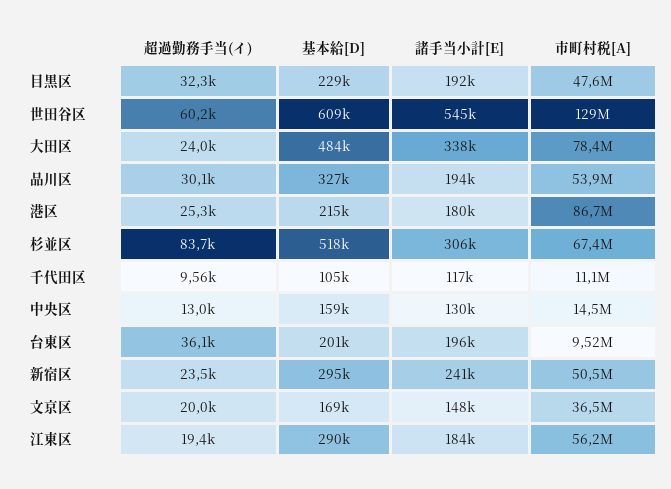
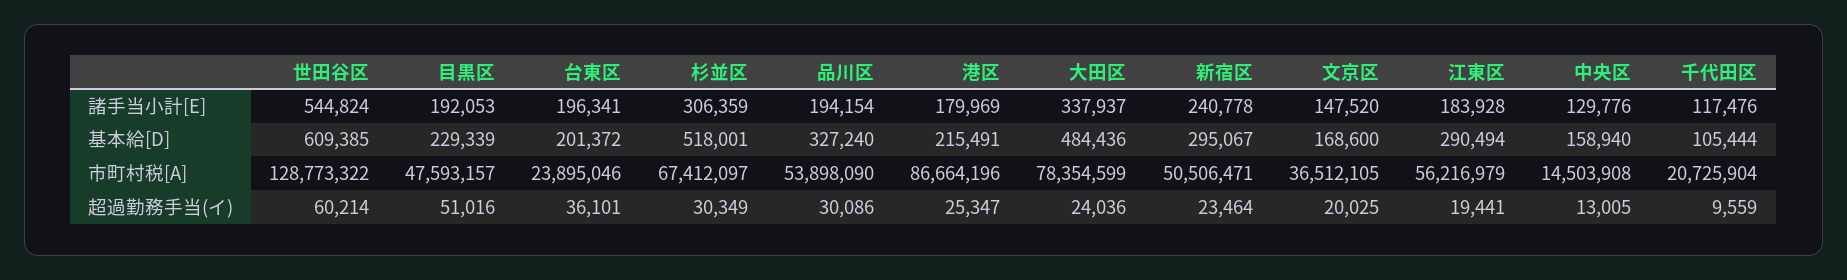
  {
    "超過勤務手当(イ)": {
-     "目黒区": 32300,
+     "目黒区": 51016,
      "世田谷区": 60214,
      "大田区": 24036,
      "品川区": 30086,
      "港区": 25347,
-     "杉並区": 83700,
+     "杉並区": 30349,
      "千代田区": 9559,
      "中央区": 13005,
      "台東区": 36101,
      "新宿区": 23464,
      "文京区": 20025,
      "江東区": 19441
    },
    "基本給[D]": {
      "目黒区": 229339,
      "世田谷区": 609385,
      "大田区": 484436,
      "品川区": 327240,
      "港区": 215491,
      "杉並区": 518001,
      "千代田区": 105444,
      "中央区": 158940,
      "台東区": 201372,
      "新宿区": 295067,
      "文京区": 168600,
      "江東区": 290494
    },
    "諸手当小計[E]": {
      "目黒区": 192053,
      "世田谷区": 544824,
      "大田区": 337937,
      "品川区": 194154,
      "港区": 179969,
      "杉並区": 306359,
      "千代田区": 117476,
      "中央区": 129776,
      "台東区": 196341,
      "新宿区": 240778,
      "文京区": 147520,
      "江東区": 183928
    },
    "市町村税[A]": {
      "目黒区": 47593157,
      "世田谷区": 128773322,
      "大田区": 78354599,
      "品川区": 53898090,
      "港区": 86664196,
      "杉並区": 67412097,
-     "千代田区": 11100000,
+     "千代田区": 20725904,
      "中央区": 14503908,
-     "台東区": 9520000,
+     "台東区": 23895046,
      "新宿区": 50506471,
      "文京区": 36512105,
      "江東区": 56216979
    }
  }

